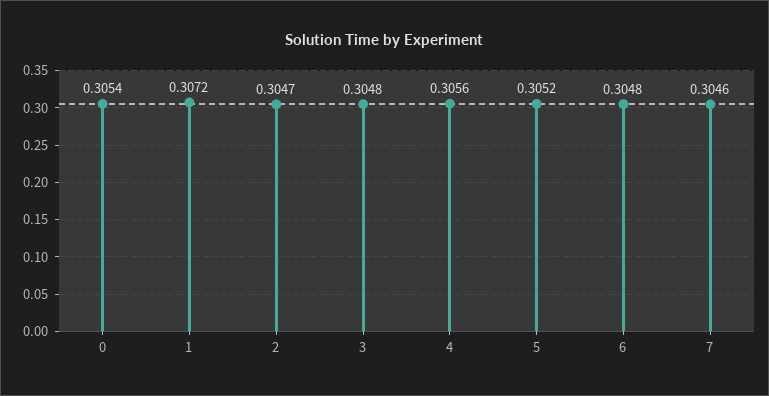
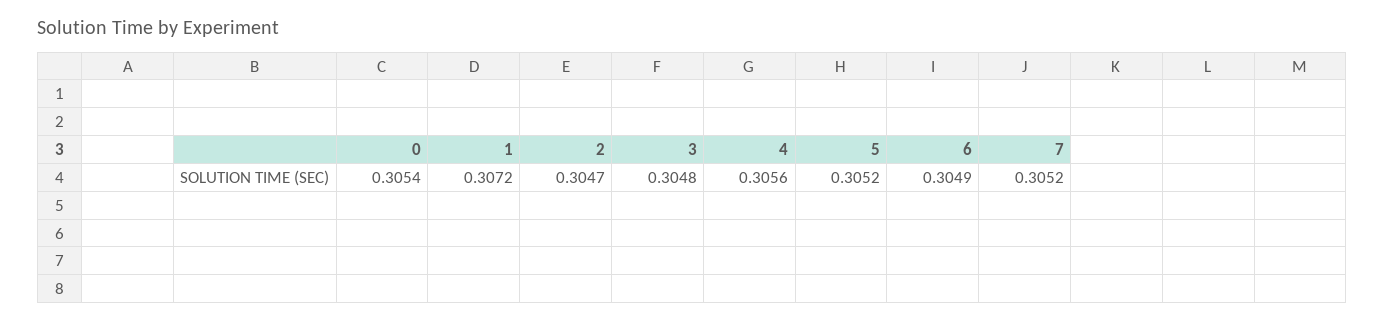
  {
    "0": 0.3054,
    "1": 0.3072,
    "2": 0.3047,
    "3": 0.3048,
    "4": 0.3056,
    "5": 0.3052,
-   "6": 0.3048,
+   "6": 0.3049,
-   "7": 0.3046
+   "7": 0.3052
  }

